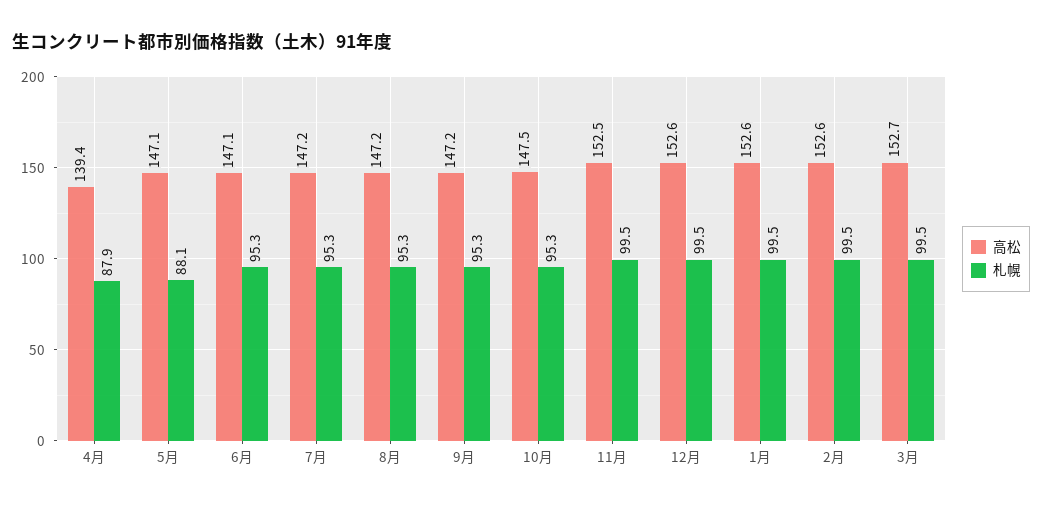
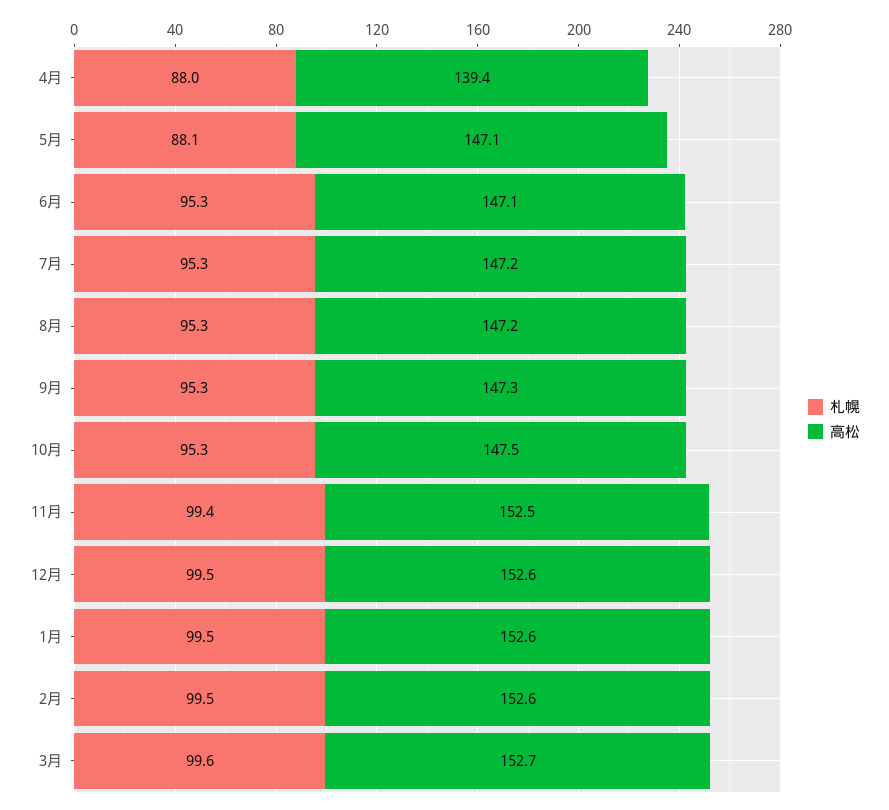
  {
    "高松": {
      "4月": 139.4,
      "5月": 147.1,
      "6月": 147.1,
      "7月": 147.2,
      "8月": 147.2,
-     "9月": 147.2,
+     "9月": 147.3,
      "10月": 147.5,
      "11月": 152.5,
      "12月": 152.6,
      "1月": 152.6,
      "2月": 152.6,
      "3月": 152.7
    },
    "札幌": {
-     "4月": 87.9,
+     "4月": 88,
      "5月": 88.1,
      "6月": 95.3,
      "7月": 95.3,
      "8月": 95.3,
      "9月": 95.3,
      "10月": 95.3,
-     "11月": 99.5,
+     "11月": 99.4,
      "12月": 99.5,
      "1月": 99.5,
      "2月": 99.5,
-     "3月": 99.5
+     "3月": 99.6
    }
  }

